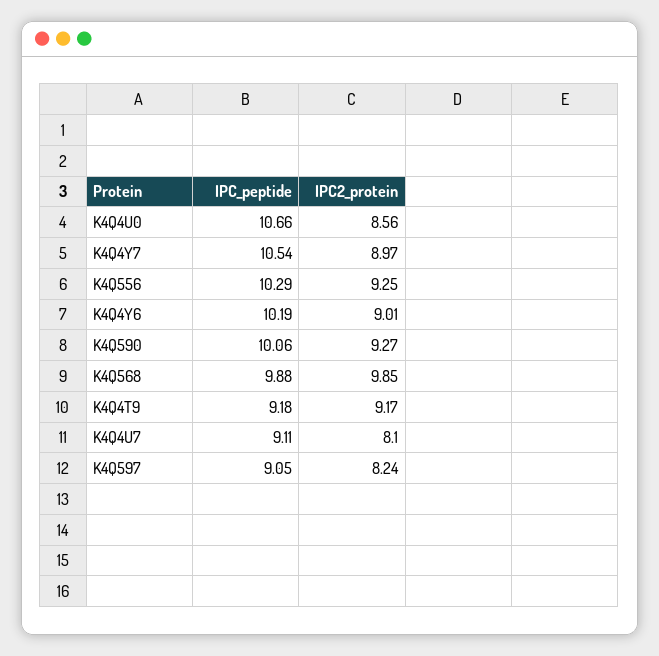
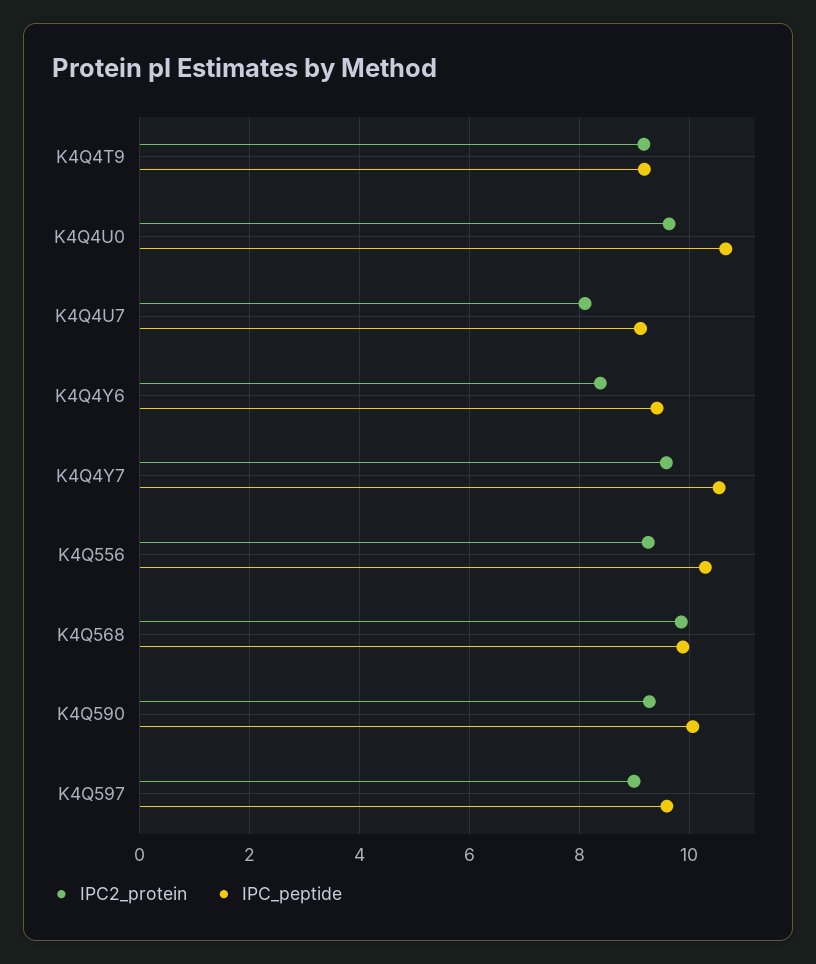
  {
    "IPC_peptide": {
      "K4Q4U0": 10.66,
      "K4Q4Y7": 10.54,
      "K4Q556": 10.29,
-     "K4Q4Y6": 10.19,
+     "K4Q4Y6": 9.4,
      "K4Q590": 10.06,
      "K4Q568": 9.88,
      "K4Q4T9": 9.18,
      "K4Q4U7": 9.11,
-     "K4Q597": 9.05
+     "K4Q597": 9.6
    },
    "IPC2_protein": {
-     "K4Q4U0": 8.56,
+     "K4Q4U0": 9.6,
-     "K4Q4Y7": 8.97,
+     "K4Q4Y7": 9.6,
      "K4Q556": 9.25,
-     "K4Q4Y6": 9.01,
+     "K4Q4Y6": 8.4,
      "K4Q590": 9.27,
      "K4Q568": 9.85,
      "K4Q4T9": 9.17,
      "K4Q4U7": 8.1,
-     "K4Q597": 8.24
+     "K4Q597": 9
    }
  }

